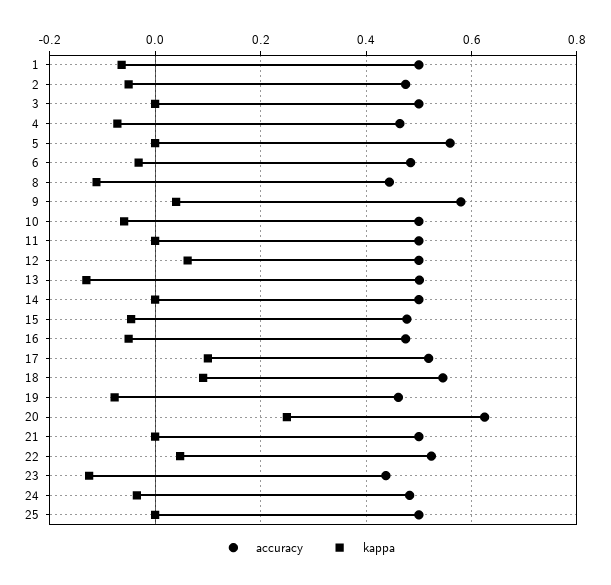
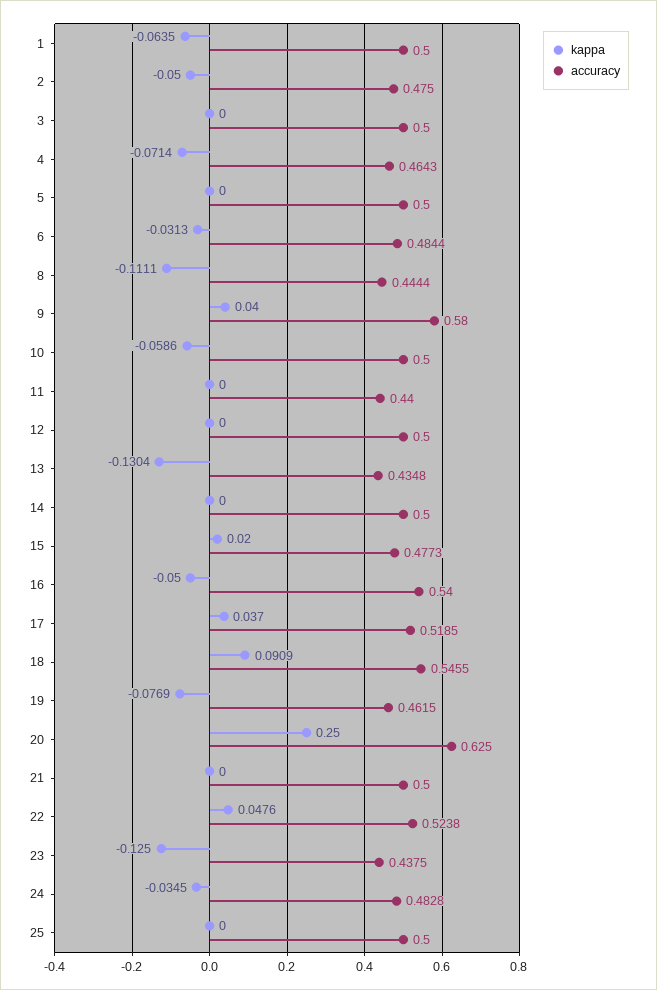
  {
    "accuracy": {
      "1": 0.5,
      "2": 0.475,
      "3": 0.5,
      "4": 0.4643,
-     "5": 0.56,
+     "5": 0.5,
      "6": 0.4844,
      "8": 0.4444,
      "9": 0.58,
      "10": 0.5,
-     "11": 0.5,
+     "11": 0.44,
      "12": 0.5,
-     "13": 0.5,
+     "13": 0.4348,
      "14": 0.5,
      "15": 0.4773,
-     "16": 0.48,
+     "16": 0.54,
      "17": 0.5185,
      "18": 0.5455,
      "19": 0.4615,
      "20": 0.625,
      "21": 0.5,
      "22": 0.5238,
      "23": 0.4375,
      "24": 0.4828,
      "25": 0.5
    },
    "kappa": {
      "1": -0.0635,
      "2": -0.05,
      "3": 0,
      "4": -0.0714,
      "5": 0,
      "6": -0.0313,
      "8": -0.1111,
      "9": 0.04,
      "10": -0.0586,
      "11": 0,
-     "12": 0.06,
+     "12": 0,
      "13": -0.1304,
      "14": 0,
-     "15": -0.04,
+     "15": 0.02,
      "16": -0.05,
-     "17": 0.1,
+     "17": 0.037,
      "18": 0.0909,
      "19": -0.0769,
      "20": 0.25,
      "21": 0,
      "22": 0.0476,
      "23": -0.125,
      "24": -0.0345,
      "25": 0
    }
  }

